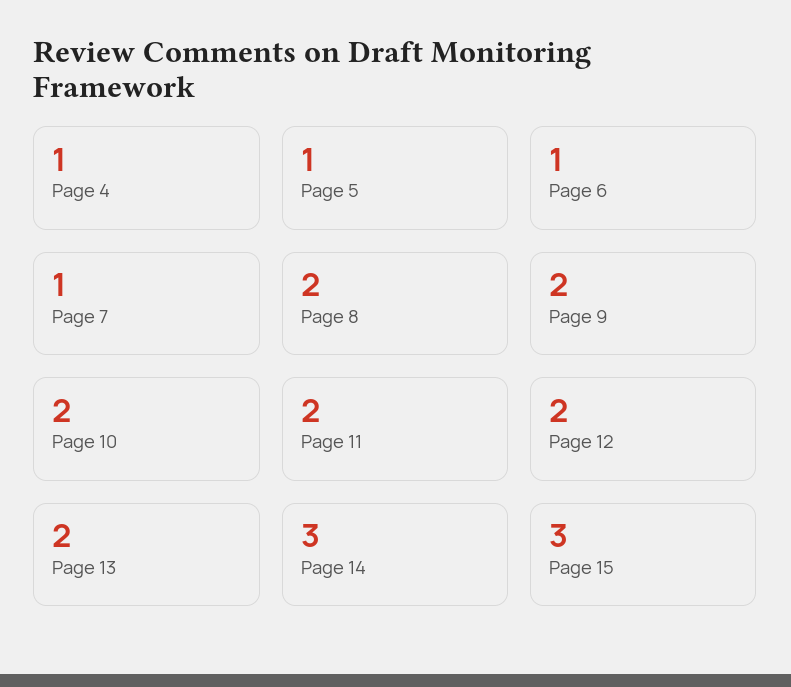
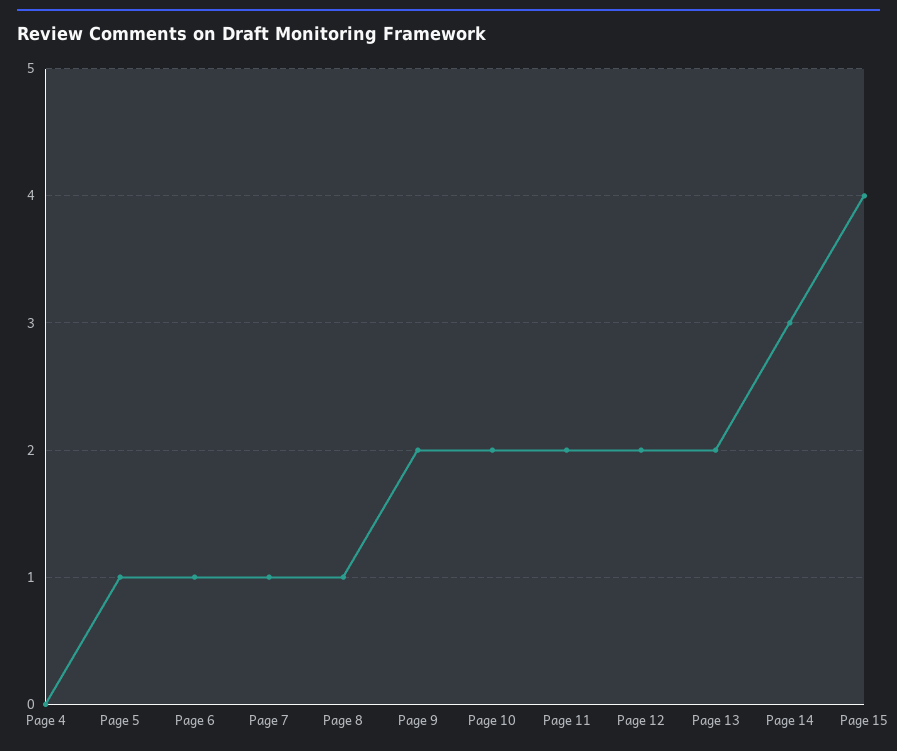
  {
-   "Page 4": 1,
+   "Page 4": 0,
    "Page 5": 1,
    "Page 6": 1,
    "Page 7": 1,
-   "Page 8": 2,
+   "Page 8": 1,
    "Page 9": 2,
    "Page 10": 2,
    "Page 11": 2,
    "Page 12": 2,
    "Page 13": 2,
    "Page 14": 3,
-   "Page 15": 3
+   "Page 15": 4
  }

